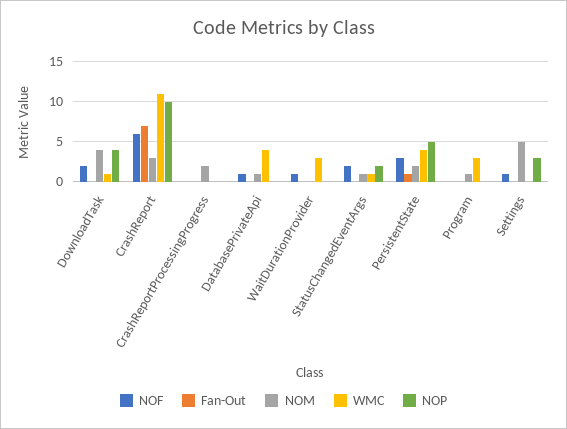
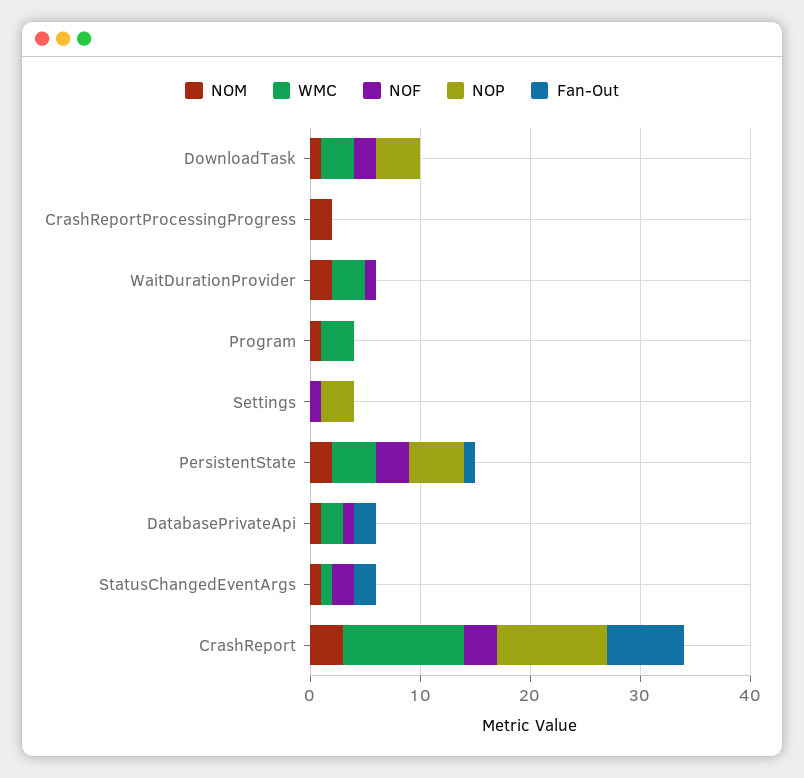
  {
    "NOF": {
      "DownloadTask": 2,
-     "CrashReport": 6,
+     "CrashReport": 3,
      "CrashReportProcessingProgress": 0,
      "DatabasePrivateApi": 1,
      "WaitDurationProvider": 1,
      "StatusChangedEventArgs": 2,
      "PersistentState": 3,
      "Program": 0,
      "Settings": 1
    },
    "Fan-Out": {
      "DownloadTask": 0,
      "CrashReport": 7,
      "CrashReportProcessingProgress": 0,
-     "DatabasePrivateApi": 0,
+     "DatabasePrivateApi": 2,
      "WaitDurationProvider": 0,
-     "StatusChangedEventArgs": 0,
+     "StatusChangedEventArgs": 2,
      "PersistentState": 1,
      "Program": 0,
      "Settings": 0
    },
    "NOM": {
-     "DownloadTask": 4,
+     "DownloadTask": 1,
      "CrashReport": 3,
      "CrashReportProcessingProgress": 2,
      "DatabasePrivateApi": 1,
-     "WaitDurationProvider": 0,
+     "WaitDurationProvider": 2,
      "StatusChangedEventArgs": 1,
      "PersistentState": 2,
      "Program": 1,
-     "Settings": 5
+     "Settings": 0
    },
    "WMC": {
-     "DownloadTask": 1,
+     "DownloadTask": 3,
      "CrashReport": 11,
      "CrashReportProcessingProgress": 0,
-     "DatabasePrivateApi": 4,
+     "DatabasePrivateApi": 2,
      "WaitDurationProvider": 3,
      "StatusChangedEventArgs": 1,
      "PersistentState": 4,
      "Program": 3,
      "Settings": 0
    },
    "NOP": {
      "DownloadTask": 4,
      "CrashReport": 10,
      "CrashReportProcessingProgress": 0,
      "DatabasePrivateApi": 0,
      "WaitDurationProvider": 0,
-     "StatusChangedEventArgs": 2,
+     "StatusChangedEventArgs": 0,
      "PersistentState": 5,
      "Program": 0,
      "Settings": 3
    }
  }

